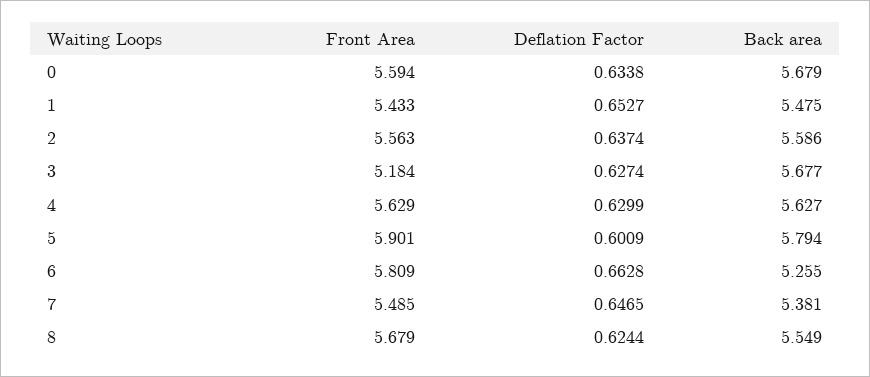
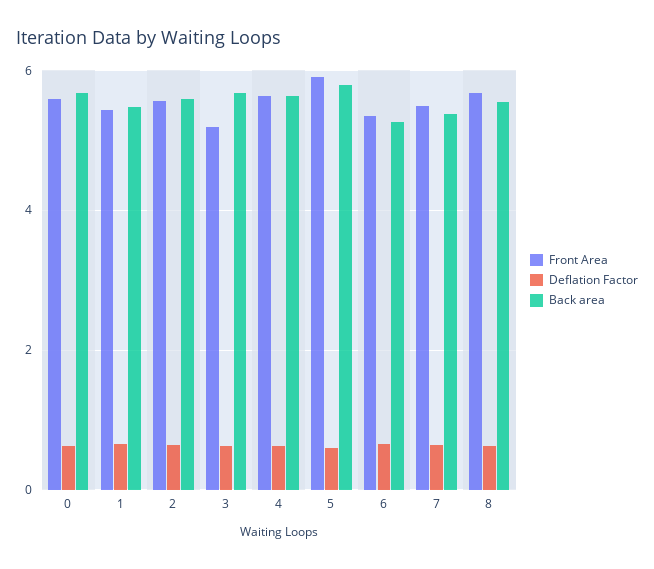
  {
    "Front Area": {
      "0": 5.594,
      "1": 5.433,
      "2": 5.563,
      "3": 5.184,
      "4": 5.629,
      "5": 5.901,
-     "6": 5.809,
+     "6": 5.4,
      "7": 5.485,
      "8": 5.679
    },
    "Deflation Factor": {
      "0": 0.6338,
      "1": 0.6527,
      "2": 0.6374,
      "3": 0.6274,
      "4": 0.6299,
      "5": 0.6009,
      "6": 0.6628,
      "7": 0.6465,
      "8": 0.6244
    },
    "Back area": {
      "0": 5.679,
      "1": 5.475,
      "2": 5.586,
      "3": 5.677,
      "4": 5.627,
      "5": 5.794,
      "6": 5.255,
      "7": 5.381,
      "8": 5.549
    }
  }

